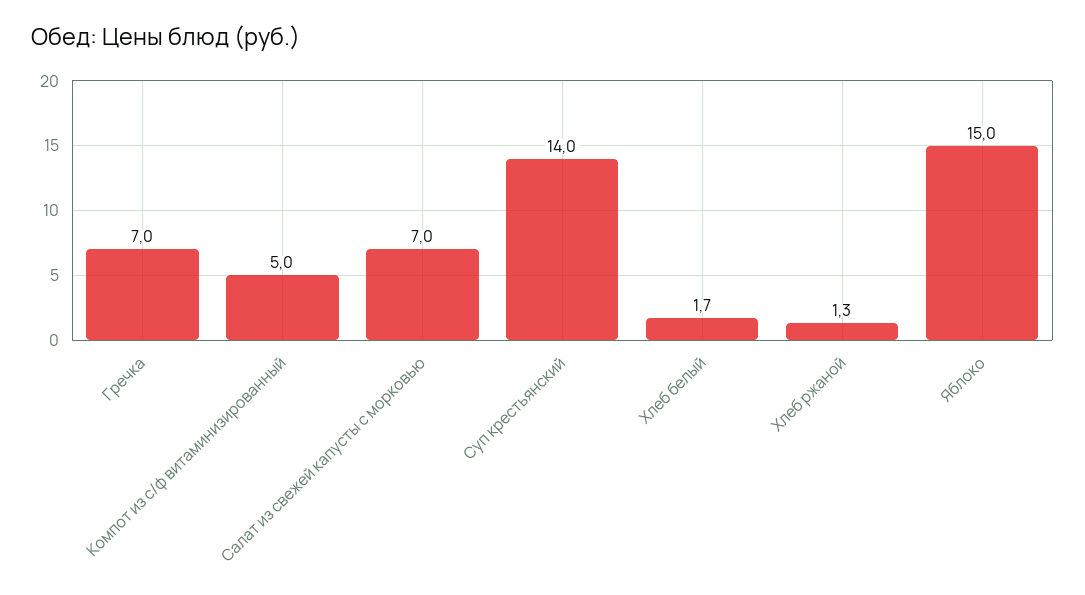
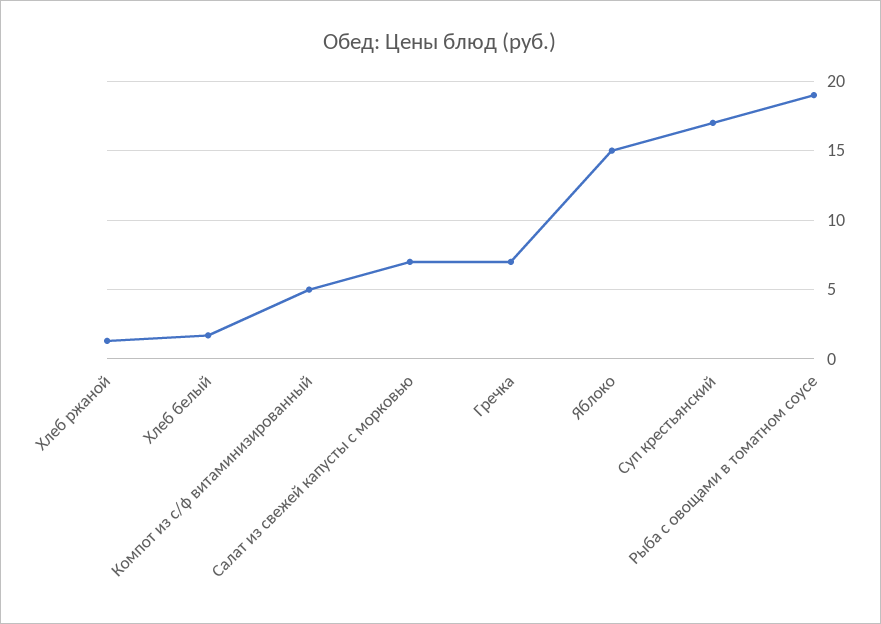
  {
    "Гречка": 7,
    "Компот из с/ф витаминизированный": 5,
    "Салат из свежей капусты с морковью": 7,
-   "Суп крестьянский": 14,
+   "Суп крестьянский": 17,
    "Хлеб белый": 1.7,
    "Хлеб ржаной": 1.3,
-   "Яблоко": 15
+   "Яблоко": 15,
+   "Рыба с овощами в томатном соусе": 19
  }

